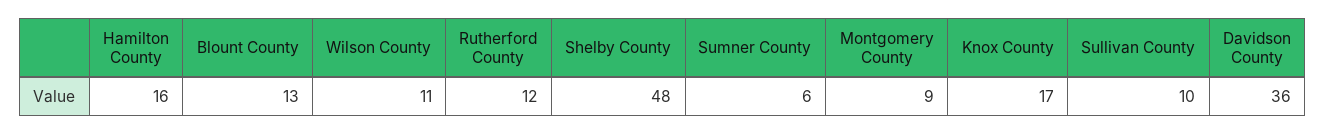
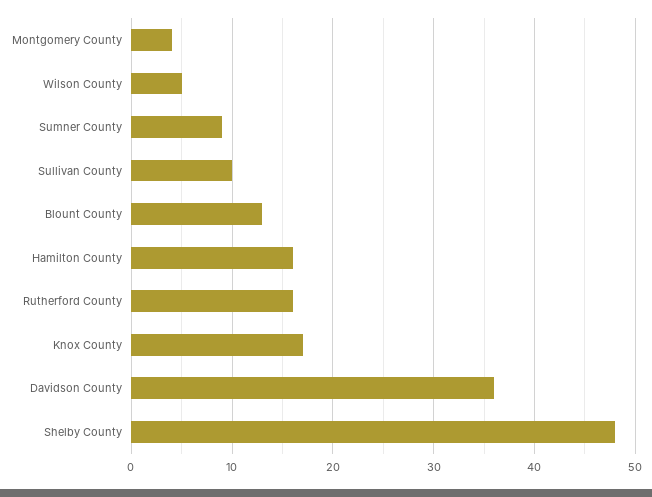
  {
    "Hamilton County": 16,
    "Blount County": 13,
-   "Wilson County": 11,
+   "Wilson County": 5,
-   "Rutherford County": 12,
+   "Rutherford County": 16,
    "Shelby County": 48,
-   "Sumner County": 6,
+   "Sumner County": 9,
-   "Montgomery County": 9,
+   "Montgomery County": 4,
    "Knox County": 17,
    "Sullivan County": 10,
    "Davidson County": 36
  }

